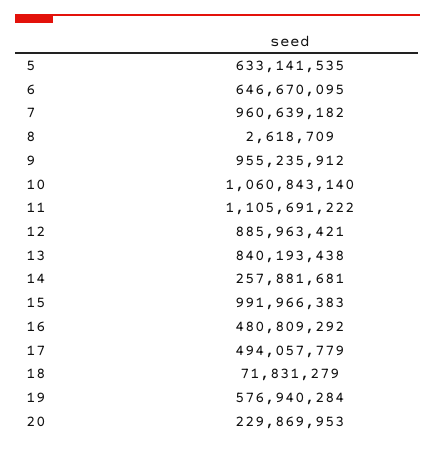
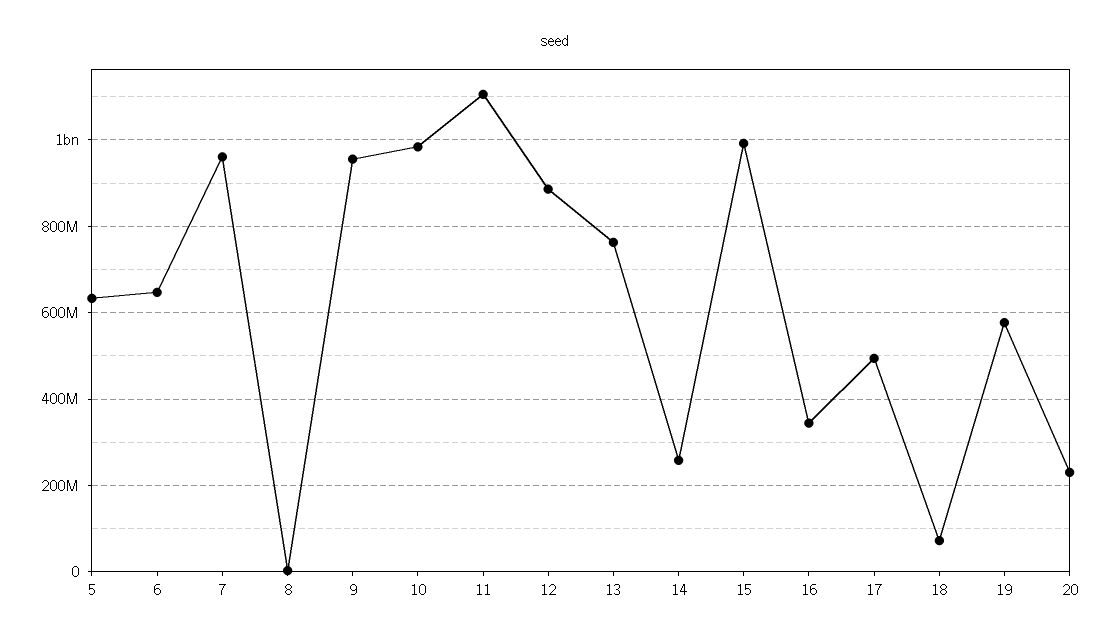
  {
    "5": 633141535,
    "6": 646670095,
    "7": 960639182,
    "8": 2618709,
    "9": 955235912,
-   "10": 1060843140,
+   "10": 980000000,
    "11": 1105691222,
    "12": 885963421,
-   "13": 840193438,
+   "13": 760000000,
    "14": 257881681,
    "15": 991966383,
-   "16": 480809292,
+   "16": 340000000,
    "17": 494057779,
    "18": 71831279,
    "19": 576940284,
    "20": 229869953
  }

